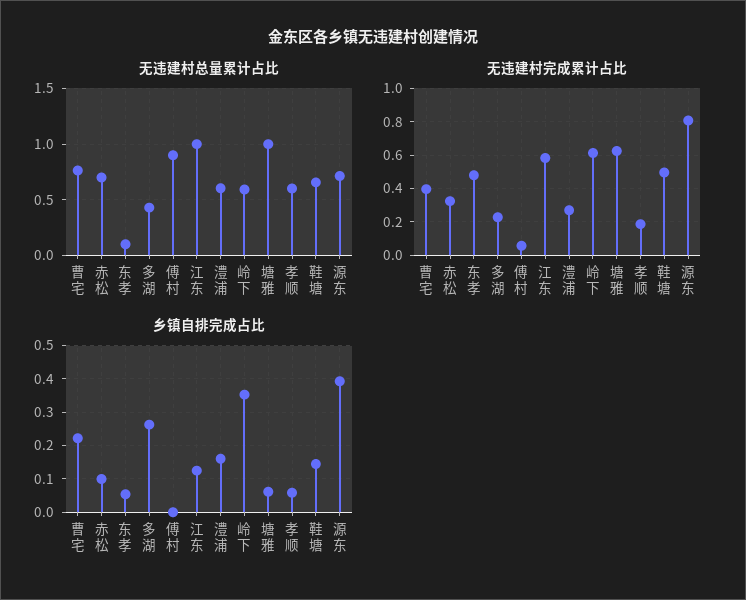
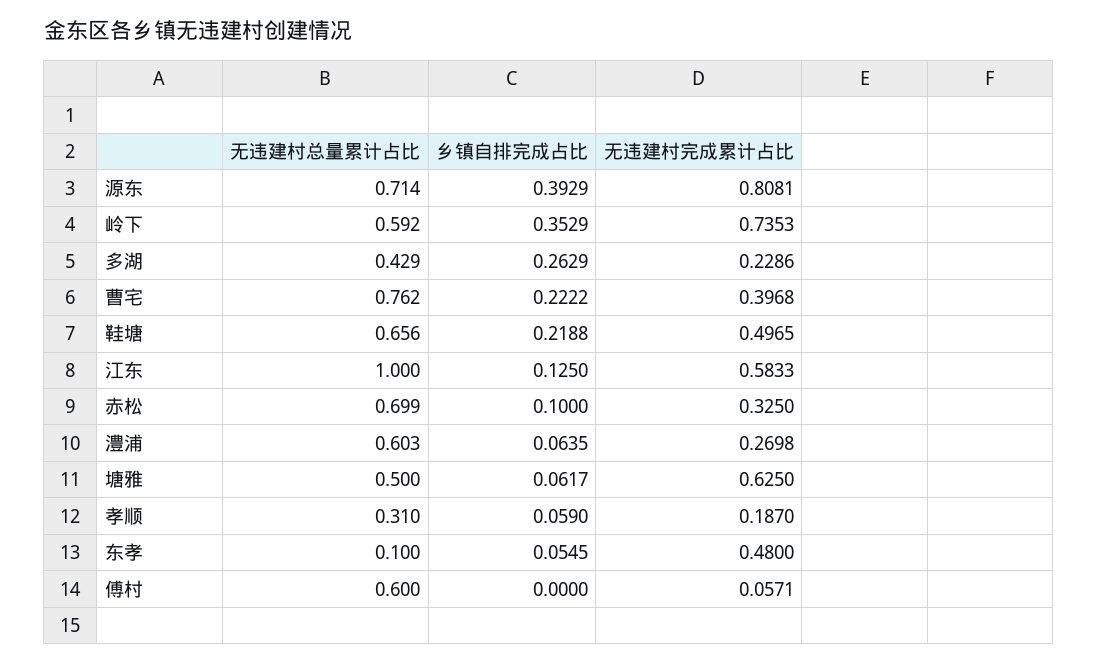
  {
    "无违建村总量累计占比": {
      "曹宅": 0.762,
      "赤松": 0.699,
      "东孝": 0.1,
      "多湖": 0.429,
-     "傅村": 0.9,
+     "傅村": 0.6,
      "江东": 1,
      "澧浦": 0.603,
      "岭下": 0.592,
-     "塘雅": 1,
+     "塘雅": 0.5,
-     "孝顺": 0.6,
+     "孝顺": 0.31,
      "鞋塘": 0.656,
      "源东": 0.714
    },
    "无违建村完成累计占比": {
      "曹宅": 0.3968,
      "赤松": 0.325,
      "东孝": 0.48,
      "多湖": 0.2286,
      "傅村": 0.0571,
      "江东": 0.5833,
      "澧浦": 0.2698,
-     "岭下": 0.6,
+     "岭下": 0.7353,
      "塘雅": 0.625,
      "孝顺": 0.187,
      "鞋塘": 0.4965,
      "源东": 0.8081
    },
    "乡镇自排完成占比": {
      "曹宅": 0.2222,
      "赤松": 0.1,
      "东孝": 0.0545,
      "多湖": 0.2629,
      "傅村": 0,
      "江东": 0.125,
-     "澧浦": 0.16,
+     "澧浦": 0.0635,
      "岭下": 0.3529,
      "塘雅": 0.0617,
      "孝顺": 0.059,
-     "鞋塘": 0.14,
+     "鞋塘": 0.2188,
      "源东": 0.3929
    }
  }

